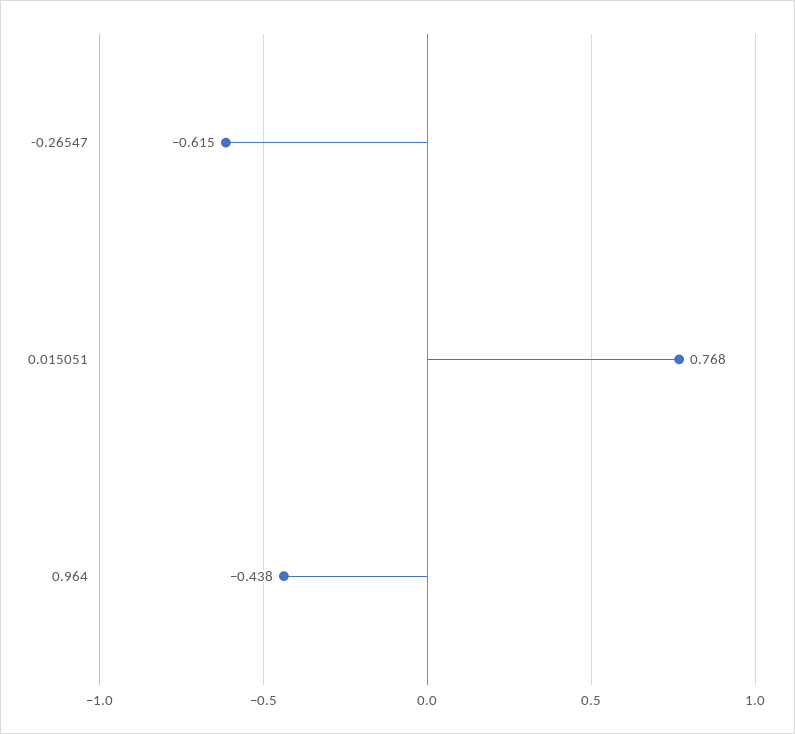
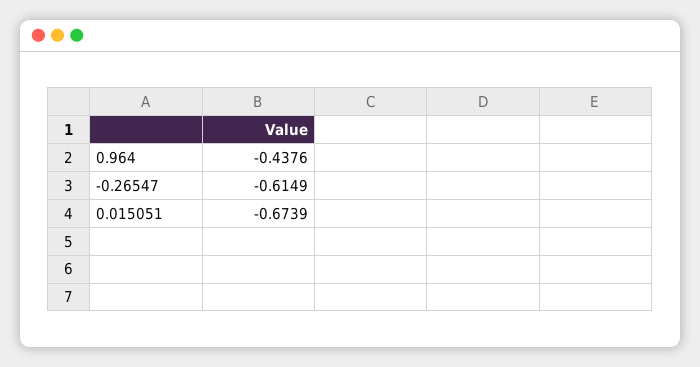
  {
    "-0.26547": -0.6149,
-   "0.015051": 0.768,
+   "0.015051": -0.6739,
    "0.964": -0.4376
  }

